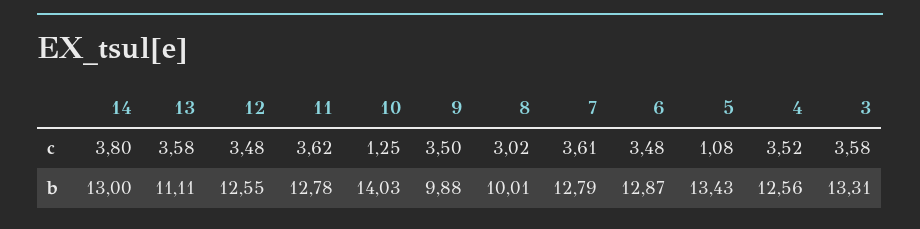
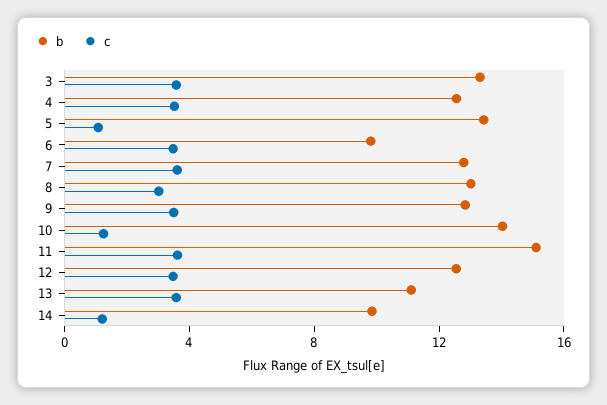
  {
    "c": {
-     "14": 3.8,
+     "14": 1,
      "13": 3.58,
      "12": 3.48,
      "11": 3.62,
      "10": 1.25,
      "9": 3.5,
      "8": 3.02,
      "7": 3.61,
      "6": 3.48,
      "5": 1.08,
      "4": 3.52,
      "3": 3.58
    },
    "b": {
-     "14": 13,
+     "14": 10,
      "13": 11.11,
      "12": 12.55,
-     "11": 12.78,
+     "11": 15,
      "10": 14.03,
-     "9": 9.88,
+     "9": 13,
-     "8": 10.01,
+     "8": 13,
      "7": 12.79,
-     "6": 12.87,
+     "6": 10,
      "5": 13.43,
      "4": 12.56,
      "3": 13.31
    }
  }

